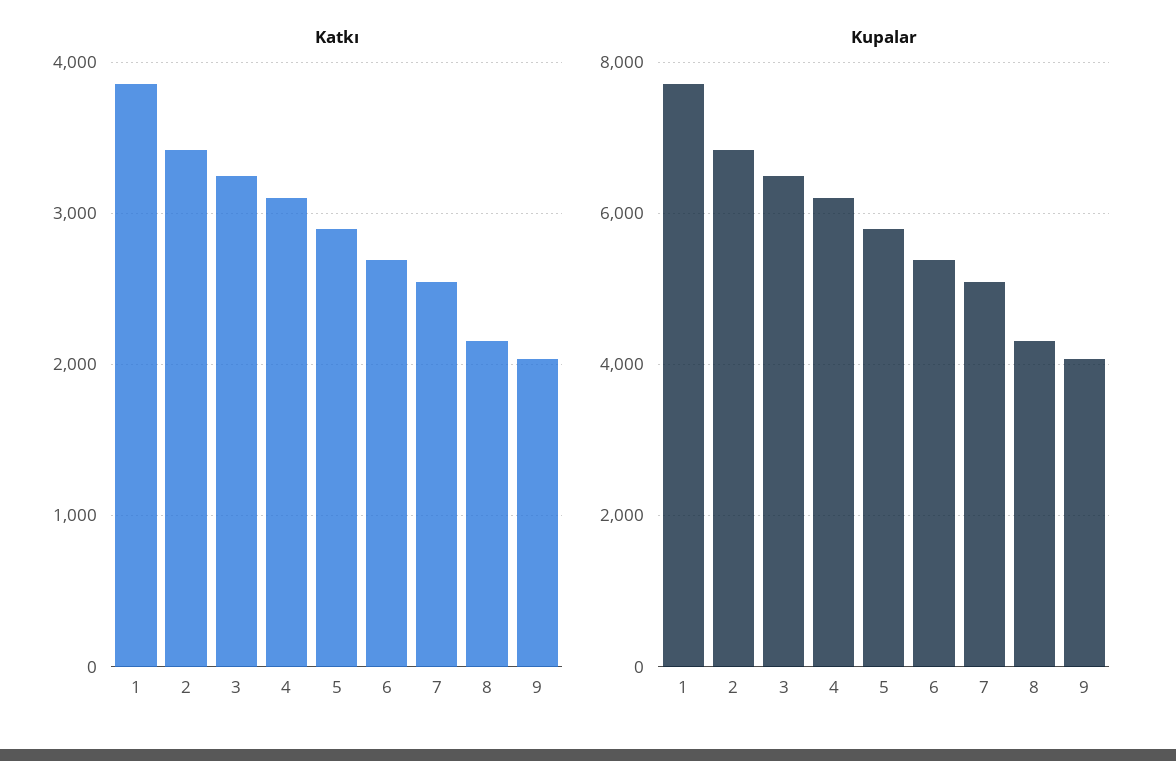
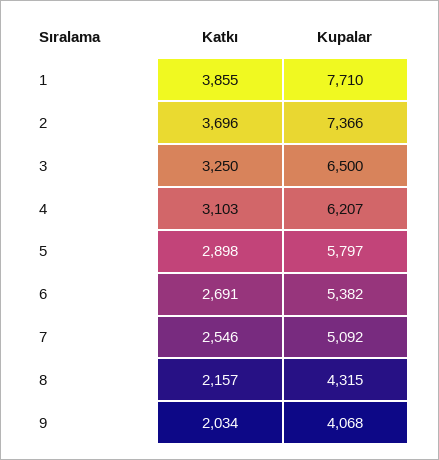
  {
    "Katkı": {
      "1": 3855,
-     "2": 3400,
+     "2": 3696,
      "3": 3250,
      "4": 3103,
      "5": 2898,
      "6": 2691,
      "7": 2546,
      "8": 2157,
      "9": 2034
    },
    "Kupalar": {
      "1": 7710,
-     "2": 6800,
+     "2": 7366,
      "3": 6500,
      "4": 6207,
      "5": 5797,
      "6": 5382,
      "7": 5092,
      "8": 4315,
      "9": 4068
    }
  }

